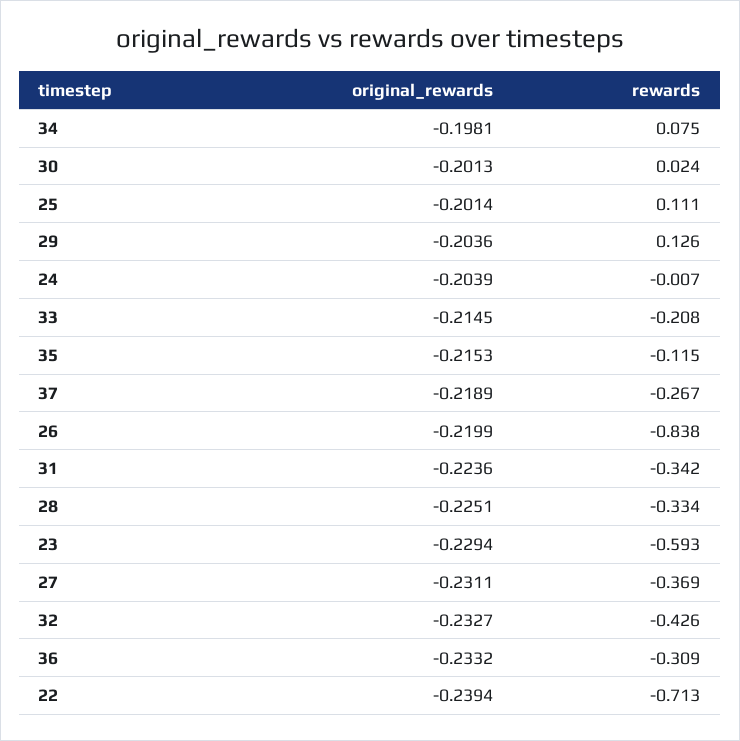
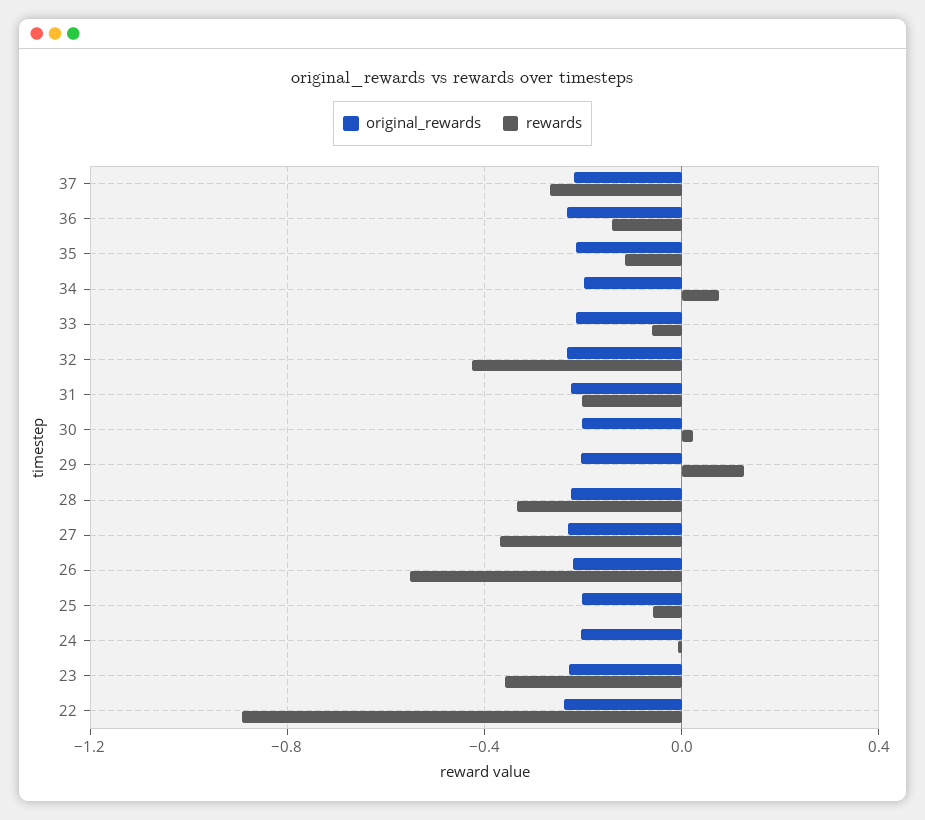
  {
    "original_rewards": {
      "34": -0.1981,
      "30": -0.2013,
      "25": -0.2014,
      "29": -0.2036,
      "24": -0.2039,
      "33": -0.2145,
      "35": -0.2153,
      "37": -0.2189,
      "26": -0.2199,
      "31": -0.2236,
      "28": -0.2251,
      "23": -0.2294,
      "27": -0.2311,
      "32": -0.2327,
      "36": -0.2332,
      "22": -0.2394
    },
    "rewards": {
      "34": 0.075,
      "30": 0.024,
-     "25": 0.111,
+     "25": -0.05,
      "29": 0.126,
      "24": -0.007,
-     "33": -0.208,
+     "33": -0.05,
      "35": -0.115,
      "37": -0.267,
-     "26": -0.838,
+     "26": -0.55,
-     "31": -0.342,
+     "31": -0.2,
      "28": -0.334,
-     "23": -0.593,
+     "23": -0.35,
      "27": -0.369,
      "32": -0.426,
-     "36": -0.309,
+     "36": -0.15,
-     "22": -0.713
+     "22": -0.9
    }
  }

